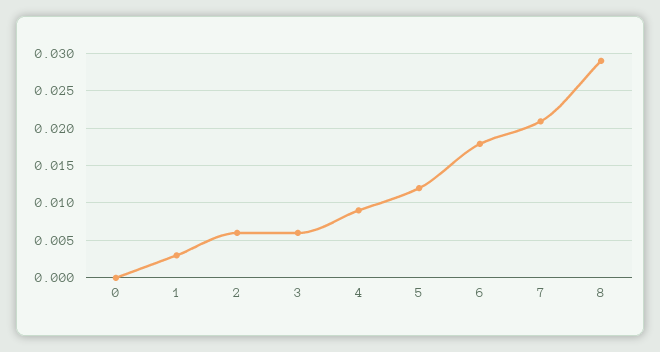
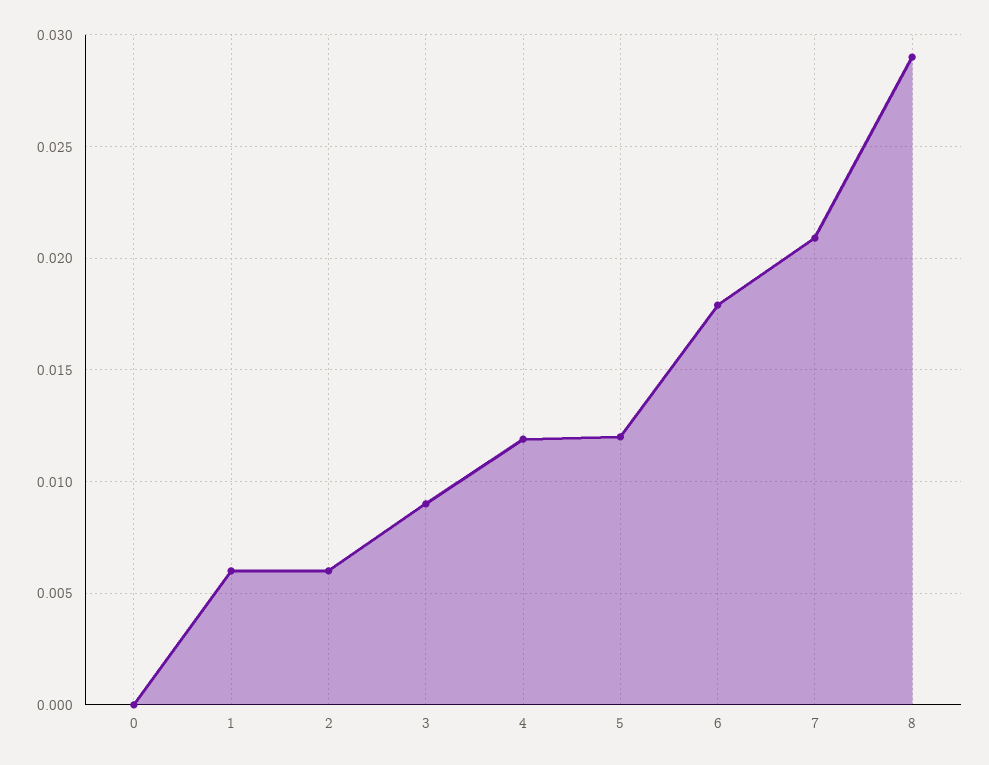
  {
    "0": 0,
-   "1": 0.003,
+   "1": 0.006,
    "2": 0.006,
-   "3": 0.006,
+   "3": 0.009,
-   "4": 0.009,
+   "4": 0.012,
    "5": 0.012,
    "6": 0.018,
    "7": 0.021,
    "8": 0.029
  }

